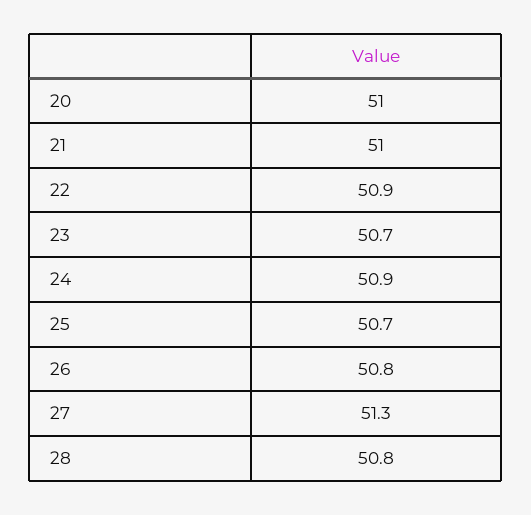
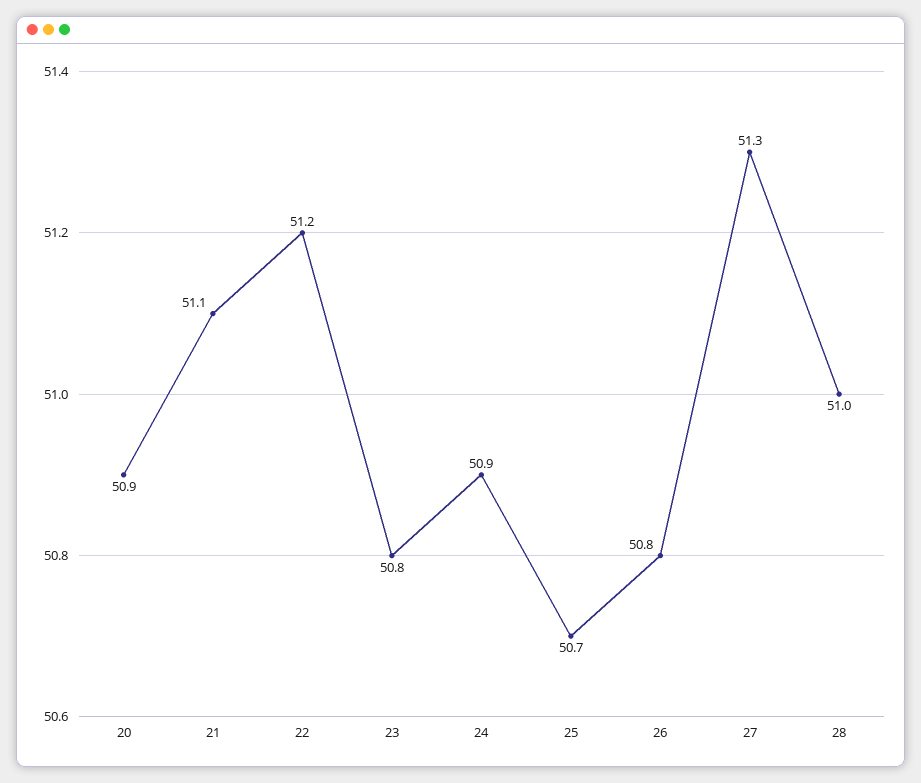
  {
-   "20": 51,
+   "20": 50.9,
-   "21": 51,
+   "21": 51.1,
-   "22": 50.9,
+   "22": 51.2,
-   "23": 50.7,
+   "23": 50.8,
    "24": 50.9,
    "25": 50.7,
    "26": 50.8,
    "27": 51.3,
-   "28": 50.8
+   "28": 51
  }

